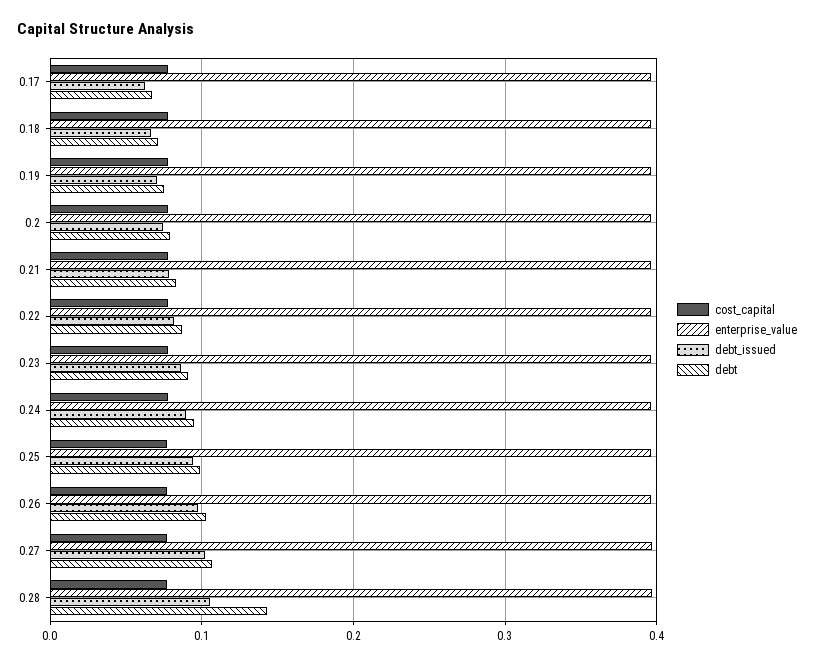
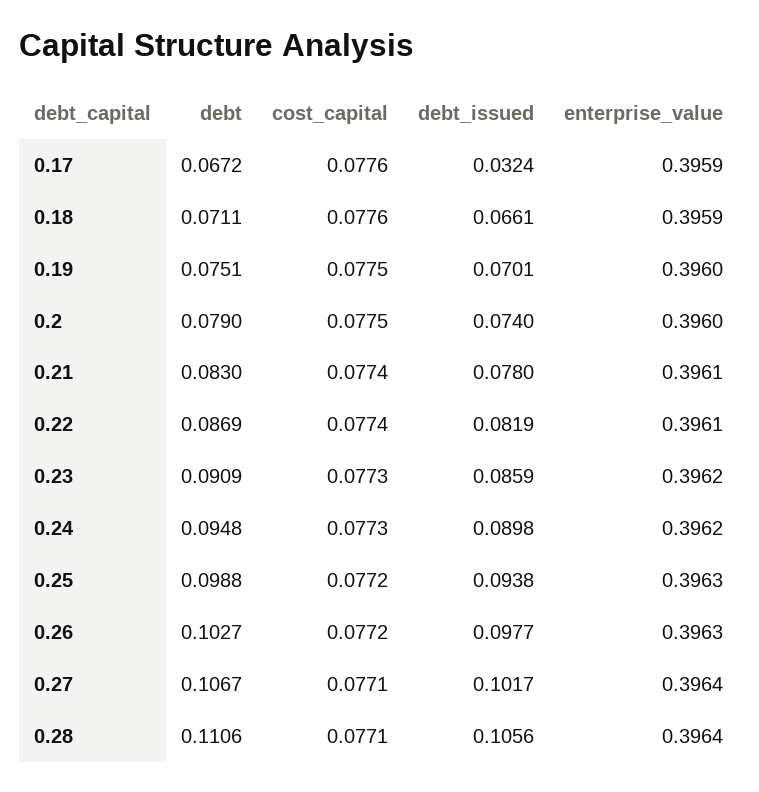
  {
    "cost_capital": {
      "0.17": 0.0776,
      "0.18": 0.0776,
      "0.19": 0.0775,
      "0.2": 0.0775,
      "0.21": 0.0774,
      "0.22": 0.0774,
      "0.23": 0.0773,
      "0.24": 0.0773,
      "0.25": 0.0772,
      "0.26": 0.0772,
      "0.27": 0.0771,
      "0.28": 0.0771
    },
    "enterprise_value": {
      "0.17": 0.3959,
      "0.18": 0.3959,
      "0.19": 0.396,
      "0.2": 0.396,
      "0.21": 0.3961,
      "0.22": 0.3961,
      "0.23": 0.3962,
      "0.24": 0.3962,
      "0.25": 0.3963,
      "0.26": 0.3963,
      "0.27": 0.3964,
      "0.28": 0.3964
    },
    "debt_issued": {
-     "0.17": 0.06,
+     "0.17": 0.0324,
      "0.18": 0.0661,
      "0.19": 0.0701,
      "0.2": 0.074,
      "0.21": 0.078,
      "0.22": 0.0819,
      "0.23": 0.0859,
      "0.24": 0.0898,
      "0.25": 0.0938,
      "0.26": 0.0977,
      "0.27": 0.1017,
      "0.28": 0.1056
    },
    "debt": {
      "0.17": 0.0672,
      "0.18": 0.0711,
      "0.19": 0.0751,
      "0.2": 0.079,
      "0.21": 0.083,
      "0.22": 0.0869,
      "0.23": 0.0909,
      "0.24": 0.0948,
      "0.25": 0.0988,
      "0.26": 0.1027,
      "0.27": 0.1067,
-     "0.28": 0.14
+     "0.28": 0.1106
    }
  }

